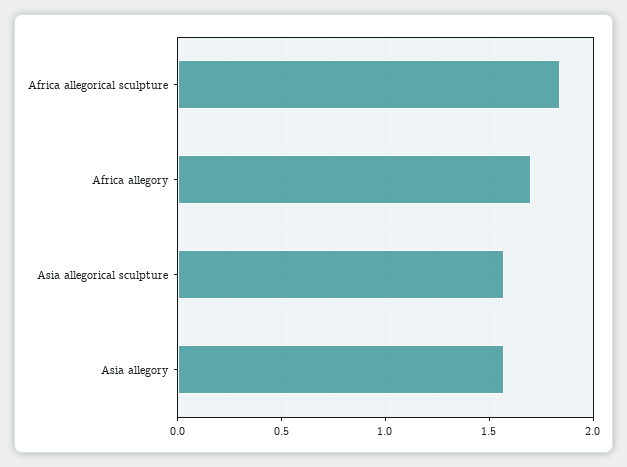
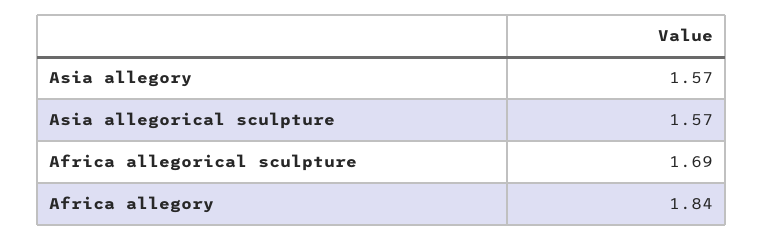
  {
-   "Africa allegorical sculpture": 1.85,
+   "Africa allegorical sculpture": 1.69,
-   "Africa allegory": 1.7,
+   "Africa allegory": 1.84,
    "Asia allegorical sculpture": 1.57,
    "Asia allegory": 1.57
  }

